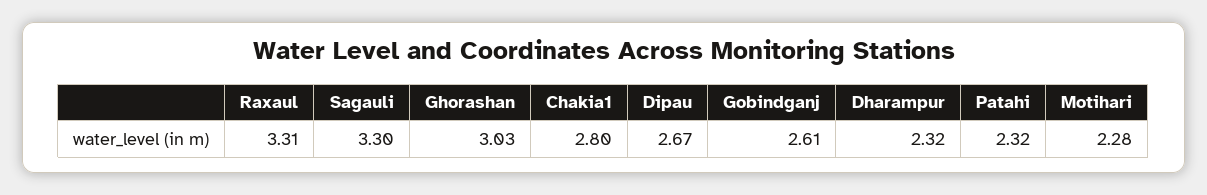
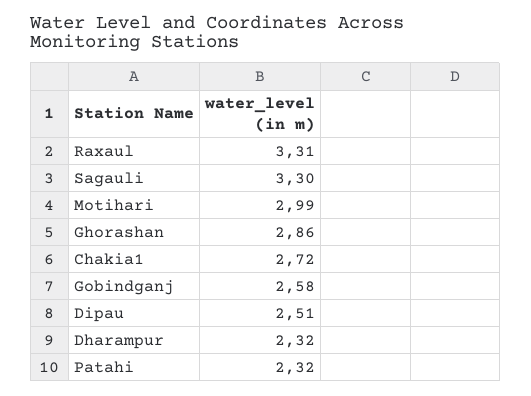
  {
    "Raxaul": 3.31,
    "Sagauli": 3.3,
-   "Ghorashan": 3.03,
+   "Ghorashan": 2.86,
-   "Chakia1": 2.8,
+   "Chakia1": 2.72,
-   "Dipau": 2.67,
+   "Dipau": 2.51,
-   "Gobindganj": 2.61,
+   "Gobindganj": 2.58,
    "Dharampur": 2.32,
    "Patahi": 2.32,
-   "Motihari": 2.28
+   "Motihari": 2.99
  }

